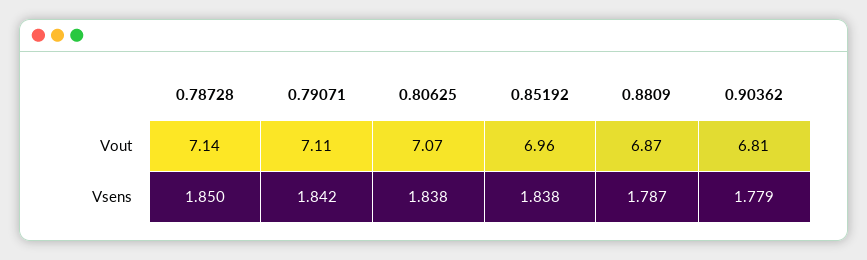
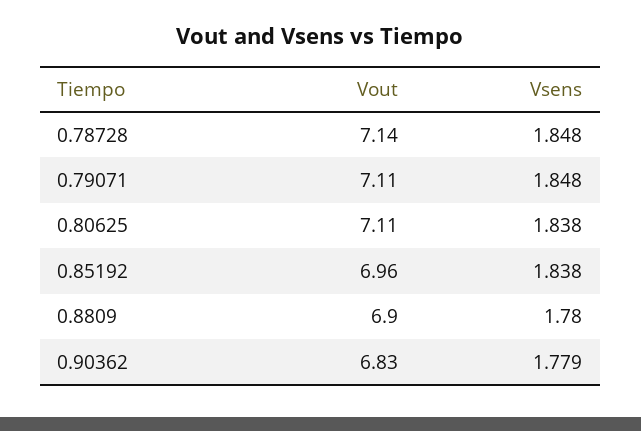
  {
    "0.78728": {
      "Vout": 7.14,
-     "Vsens": 1.85
+     "Vsens": 1.848
    },
    "0.79071": {
      "Vout": 7.11,
-     "Vsens": 1.842
+     "Vsens": 1.848
    },
    "0.80625": {
-     "Vout": 7.07,
+     "Vout": 7.11,
      "Vsens": 1.838
    },
    "0.85192": {
      "Vout": 6.96,
      "Vsens": 1.838
    },
    "0.8809": {
-     "Vout": 6.87,
+     "Vout": 6.9,
-     "Vsens": 1.787
+     "Vsens": 1.78
    },
    "0.90362": {
-     "Vout": 6.81,
+     "Vout": 6.83,
      "Vsens": 1.779
    }
  }

